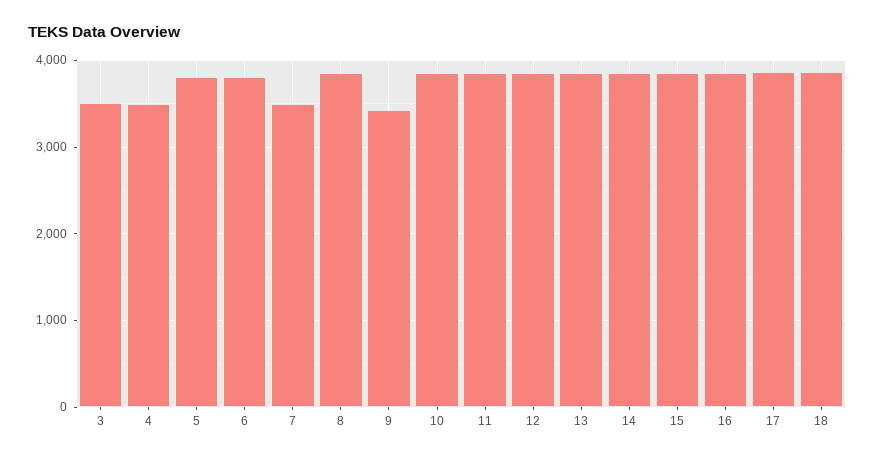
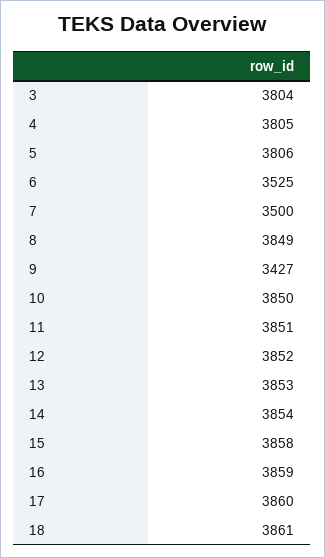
  {
-   "3": 3500,
+   "3": 3804,
-   "4": 3500,
+   "4": 3805,
    "5": 3806,
-   "6": 3800,
+   "6": 3525,
    "7": 3500,
    "8": 3849,
    "9": 3427,
    "10": 3850,
    "11": 3851,
    "12": 3852,
    "13": 3853,
    "14": 3854,
    "15": 3858,
    "16": 3859,
    "17": 3860,
    "18": 3861
  }

